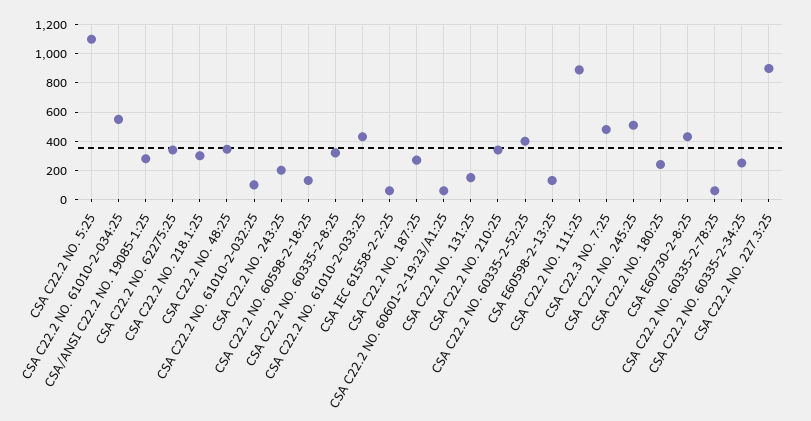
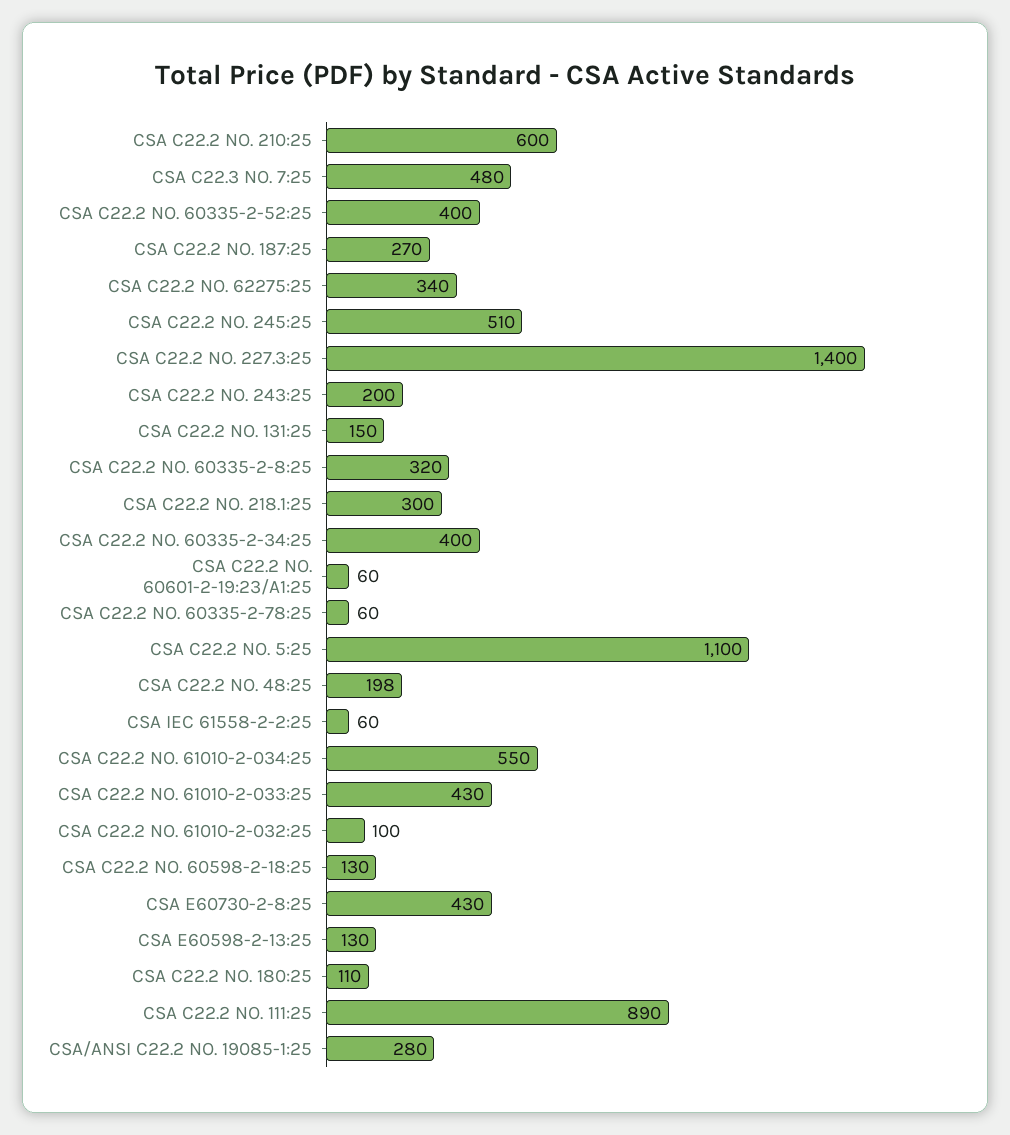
  {
    "CSA C22.2 NO. 5:25": 1100,
    "CSA C22.2 NO. 61010-2-034:25": 550,
    "CSA/ANSI C22.2 NO. 19085-1:25": 280,
    "CSA C22.2 NO. 62275:25": 340,
    "CSA C22.2 NO. 218.1:25": 300,
-   "CSA C22.2 NO. 48:25": 350,
+   "CSA C22.2 NO. 48:25": 198,
    "CSA C22.2 NO. 61010-2-032:25": 100,
    "CSA C22.2 NO. 243:25": 200,
    "CSA C22.2 NO. 60598-2-18:25": 130,
    "CSA C22.2 NO. 60335-2-8:25": 320,
    "CSA C22.2 NO. 61010-2-033:25": 430,
    "CSA IEC 61558-2-2:25": 60,
    "CSA C22.2 NO. 187:25": 270,
    "CSA C22.2 NO. 60601-2-19:23/A1:25": 60,
    "CSA C22.2 NO. 131:25": 150,
-   "CSA C22.2 NO. 210:25": 350,
+   "CSA C22.2 NO. 210:25": 600,
    "CSA C22.2 NO. 60335-2-52:25": 400,
    "CSA E60598-2-13:25": 130,
    "CSA C22.2 NO. 111:25": 890,
    "CSA C22.3 NO. 7:25": 480,
    "CSA C22.2 NO. 245:25": 510,
-   "CSA C22.2 NO. 180:25": 250,
+   "CSA C22.2 NO. 180:25": 110,
    "CSA E60730-2-8:25": 430,
    "CSA C22.2 NO. 60335-2-78:25": 60,
-   "CSA C22.2 NO. 60335-2-34:25": 250,
+   "CSA C22.2 NO. 60335-2-34:25": 400,
-   "CSA C22.2 NO. 227.3:25": 900
+   "CSA C22.2 NO. 227.3:25": 1400
  }

